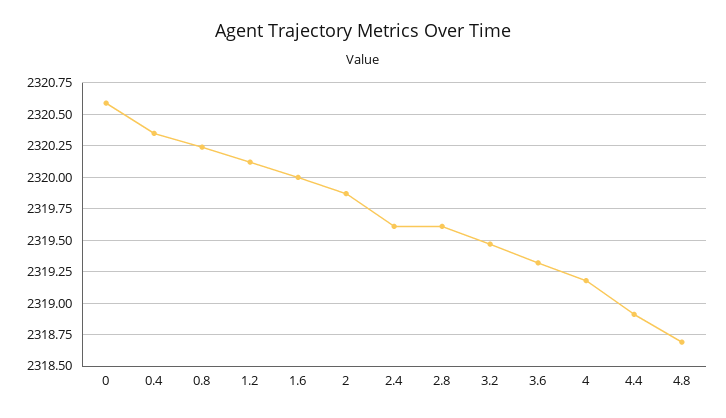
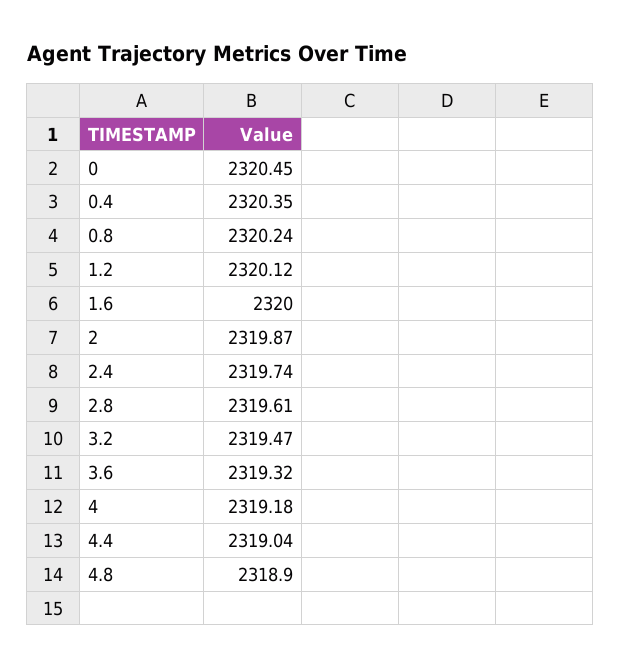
  {
-   "0": 2320.6,
+   "0": 2320.45,
    "0.4": 2320.35,
    "0.8": 2320.24,
    "1.2": 2320.12,
    "1.6": 2320,
    "2": 2319.87,
-   "2.4": 2319.6,
+   "2.4": 2319.74,
    "2.8": 2319.61,
    "3.2": 2319.47,
    "3.6": 2319.32,
    "4": 2319.18,
-   "4.4": 2318.9,
+   "4.4": 2319.04,
-   "4.8": 2318.7
+   "4.8": 2318.9
  }

